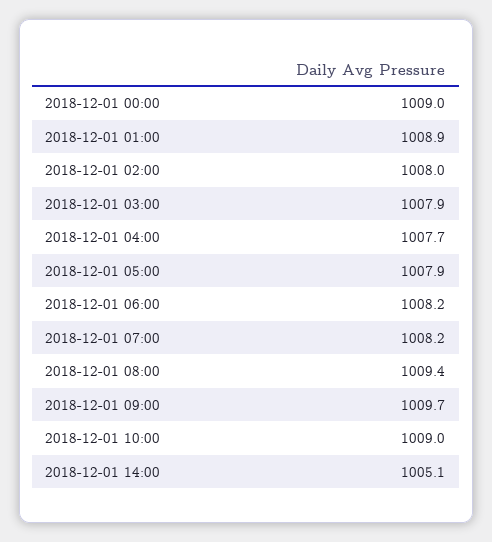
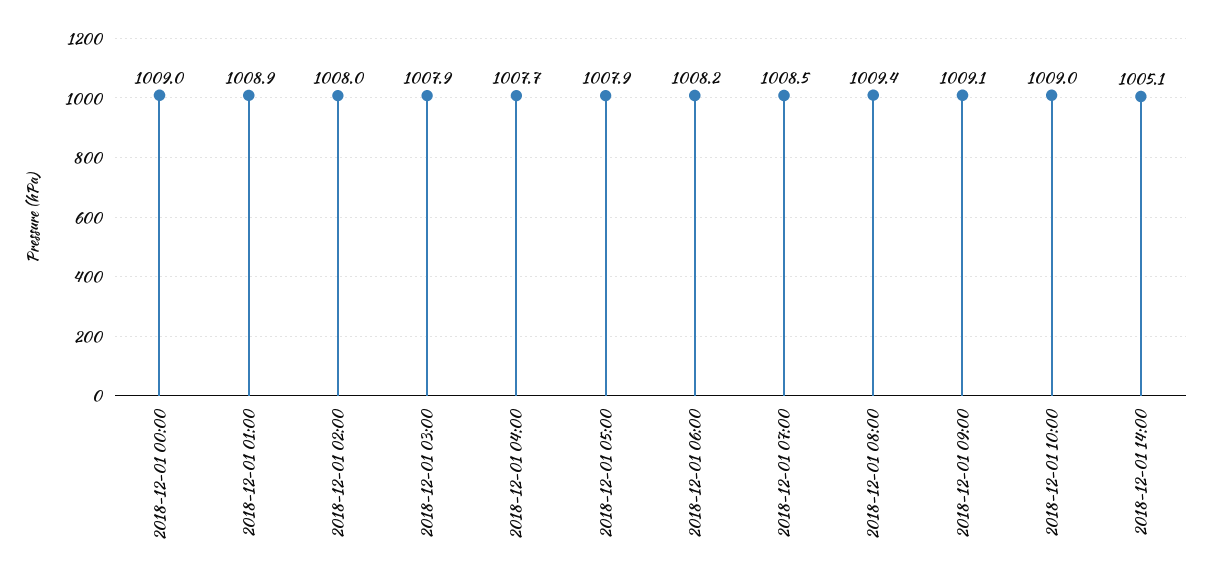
  {
    "2018-12-01 00:00": 1009,
    "2018-12-01 01:00": 1008.9,
    "2018-12-01 02:00": 1008,
    "2018-12-01 03:00": 1007.9,
    "2018-12-01 04:00": 1007.7,
    "2018-12-01 05:00": 1007.9,
    "2018-12-01 06:00": 1008.2,
-   "2018-12-01 07:00": 1008.2,
+   "2018-12-01 07:00": 1008.5,
    "2018-12-01 08:00": 1009.4,
-   "2018-12-01 09:00": 1009.7,
+   "2018-12-01 09:00": 1009.1,
    "2018-12-01 10:00": 1009,
    "2018-12-01 14:00": 1005.1
  }

